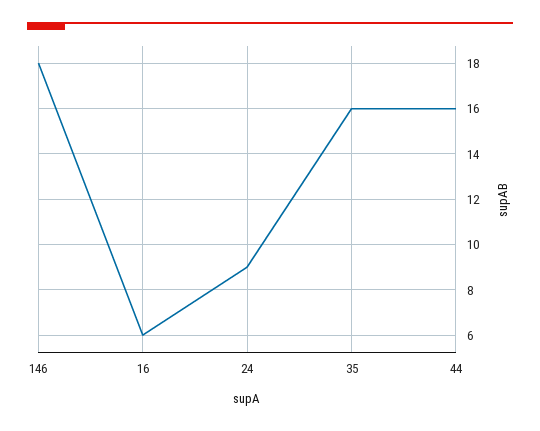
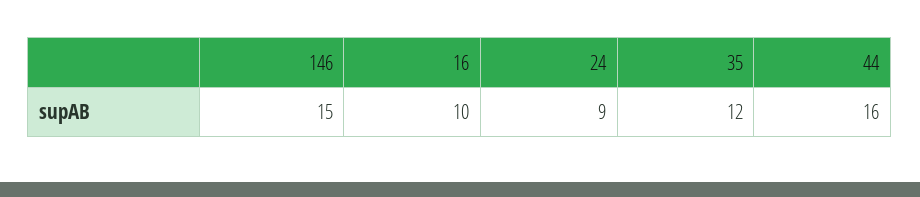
  {
-   "146": 18,
+   "146": 15,
-   "16": 6,
+   "16": 10,
    "24": 9,
-   "35": 16,
+   "35": 12,
    "44": 16
  }

